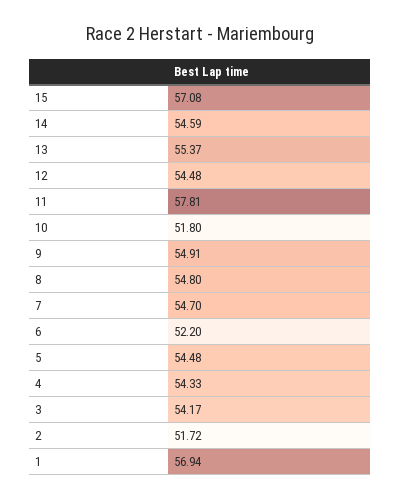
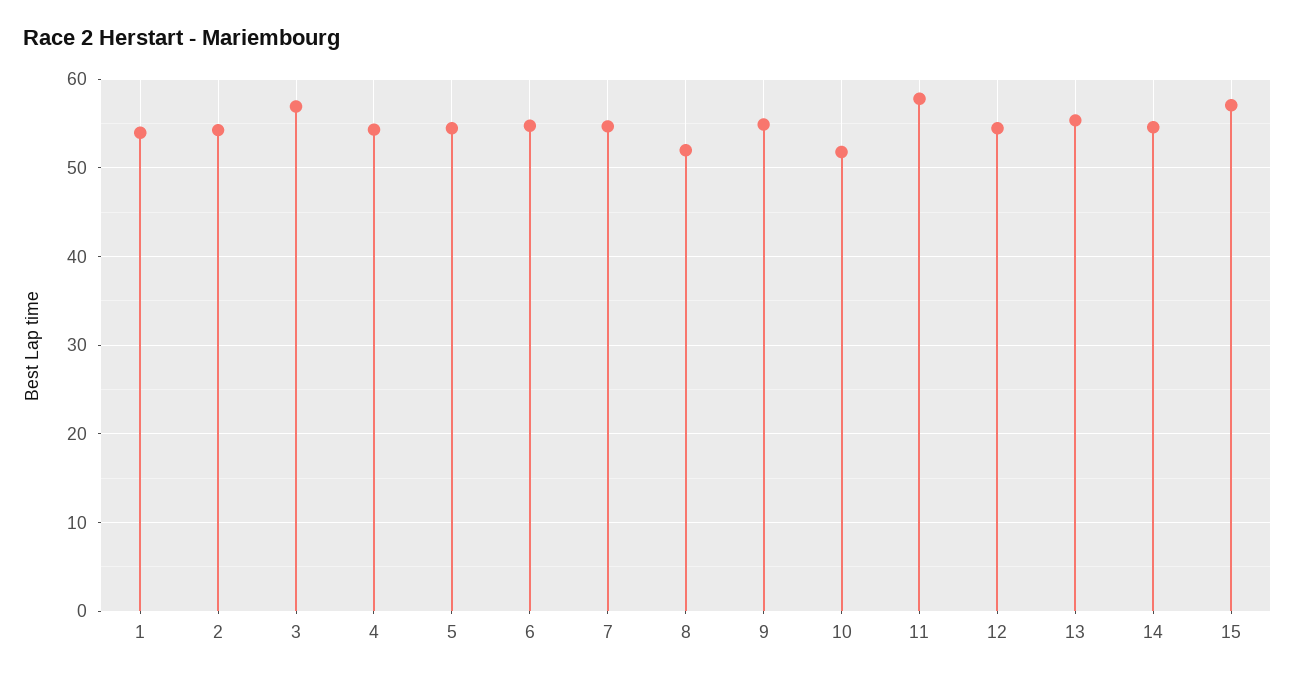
  {
    "15": 57.08,
    "14": 54.59,
    "13": 55.37,
    "12": 54.48,
    "11": 57.81,
    "10": 51.8,
    "9": 54.91,
-   "8": 54.8,
+   "8": 52,
    "7": 54.7,
-   "6": 52.2,
+   "6": 55,
    "5": 54.48,
    "4": 54.33,
-   "3": 54.17,
+   "3": 57,
-   "2": 51.72,
+   "2": 54,
-   "1": 56.94
+   "1": 54
  }

